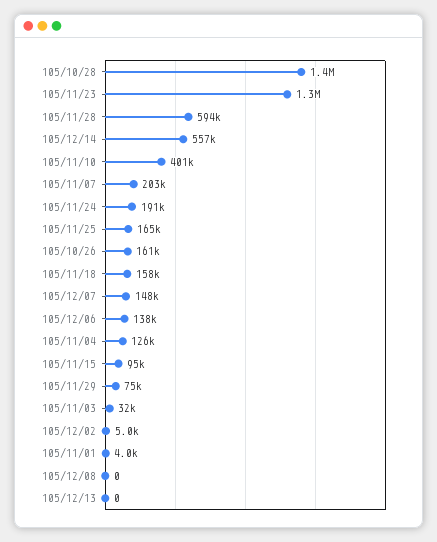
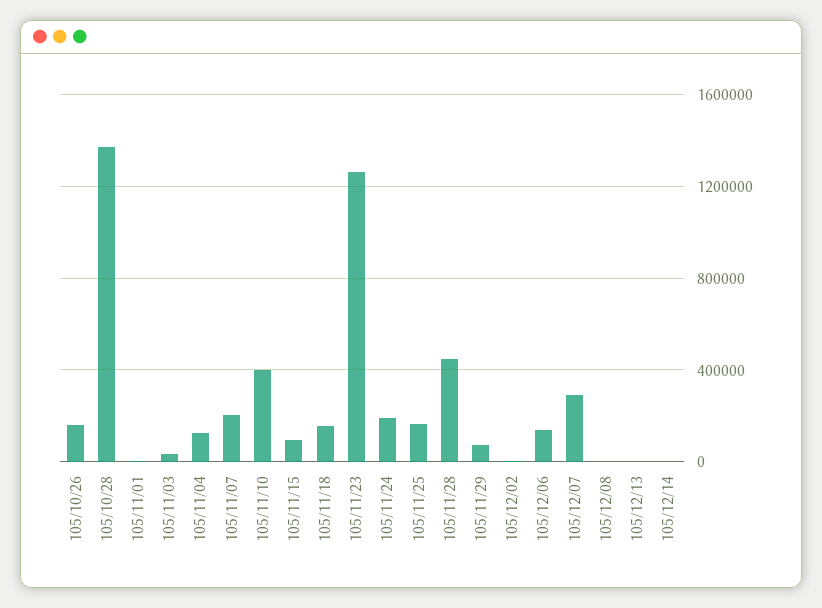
  {
    "105/10/28": 1400000,
    "105/11/23": 1300000,
-   "105/11/28": 594000,
+   "105/11/28": 450000,
-   "105/12/14": 557000,
+   "105/12/14": 0,
    "105/11/10": 401000,
    "105/11/07": 203000,
    "105/11/24": 191000,
    "105/11/25": 165000,
    "105/10/26": 161000,
    "105/11/18": 158000,
-   "105/12/07": 148000,
+   "105/12/07": 300000,
    "105/12/06": 138000,
    "105/11/04": 126000,
    "105/11/15": 95000,
    "105/11/29": 75000,
    "105/11/03": 32000,
    "105/12/02": 5000,
    "105/11/01": 4000,
    "105/12/08": 0,
    "105/12/13": 0
  }

